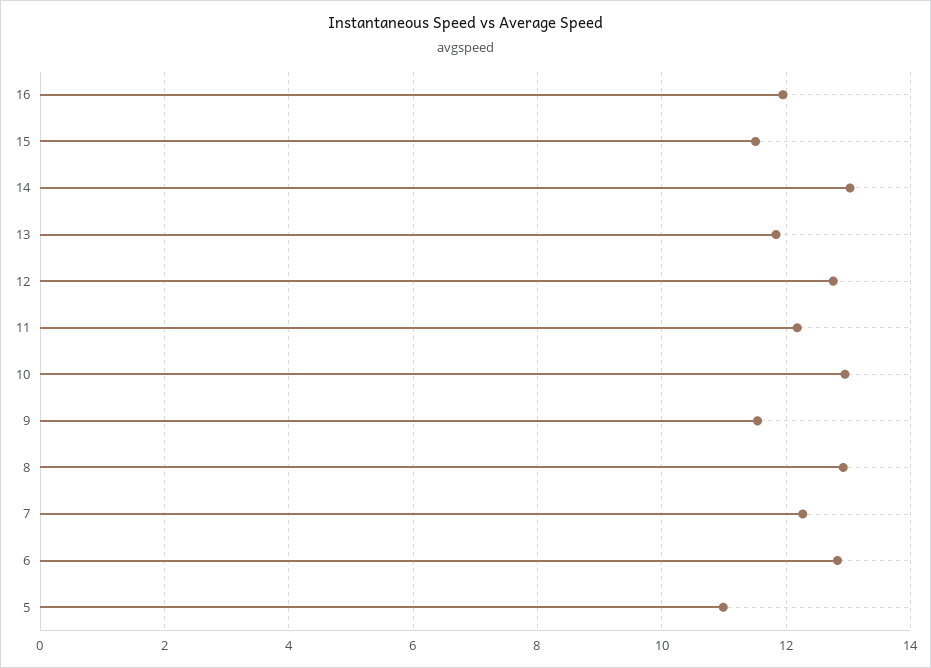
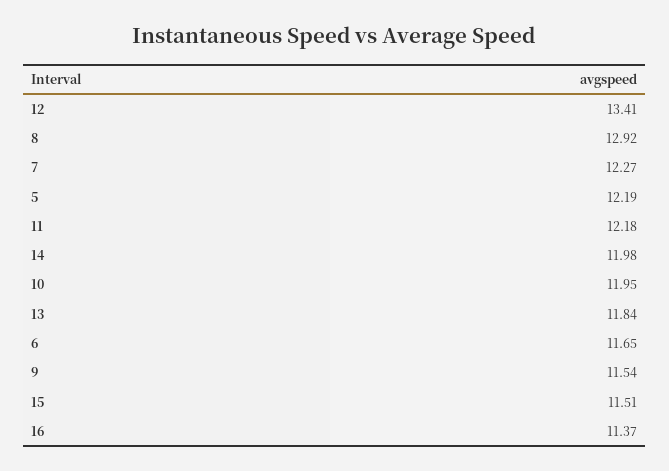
  {
-   "16": 12,
+   "16": 11.37,
    "15": 11.51,
-   "14": 13,
+   "14": 11.98,
    "13": 11.84,
-   "12": 12.8,
+   "12": 13.41,
    "11": 12.18,
-   "10": 13,
+   "10": 11.95,
    "9": 11.54,
    "8": 12.92,
    "7": 12.27,
-   "6": 12.8,
+   "6": 11.65,
-   "5": 11
+   "5": 12.19
  }

